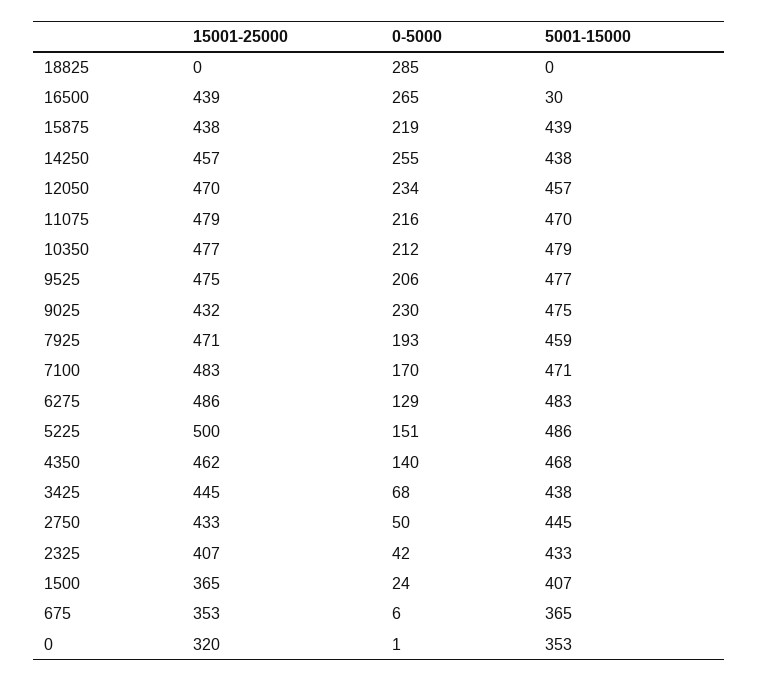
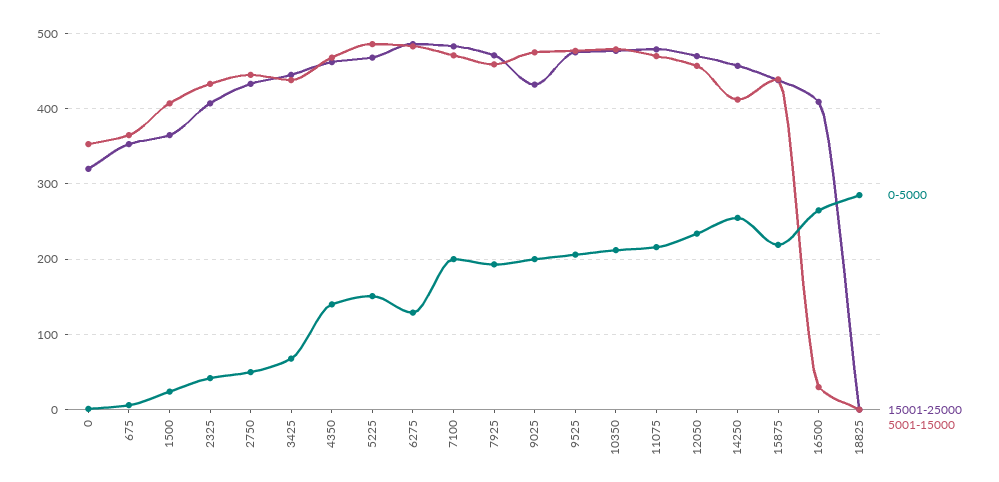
  {
    "15001-25000": {
      "18825": 0,
-     "16500": 439,
+     "16500": 410,
      "15875": 438,
      "14250": 457,
      "12050": 470,
      "11075": 479,
      "10350": 477,
      "9525": 475,
      "9025": 432,
      "7925": 471,
      "7100": 483,
      "6275": 486,
-     "5225": 500,
+     "5225": 470,
      "4350": 462,
      "3425": 445,
      "2750": 433,
      "2325": 407,
      "1500": 365,
      "675": 353,
      "0": 320
    },
    "0-5000": {
      "18825": 285,
      "16500": 265,
      "15875": 219,
      "14250": 255,
      "12050": 234,
      "11075": 216,
      "10350": 212,
      "9525": 206,
-     "9025": 230,
+     "9025": 200,
      "7925": 193,
-     "7100": 170,
+     "7100": 200,
      "6275": 129,
      "5225": 151,
      "4350": 140,
      "3425": 68,
      "2750": 50,
      "2325": 42,
      "1500": 24,
      "675": 6,
      "0": 1
    },
    "5001-15000": {
      "18825": 0,
      "16500": 30,
      "15875": 439,
-     "14250": 438,
+     "14250": 410,
      "12050": 457,
      "11075": 470,
      "10350": 479,
      "9525": 477,
      "9025": 475,
      "7925": 459,
      "7100": 471,
      "6275": 483,
      "5225": 486,
      "4350": 468,
      "3425": 438,
      "2750": 445,
      "2325": 433,
      "1500": 407,
      "675": 365,
      "0": 353
    }
  }

